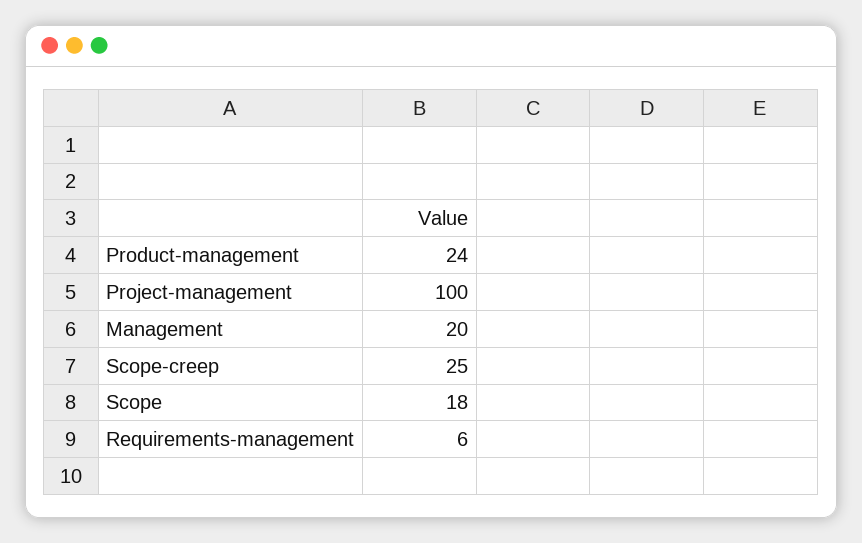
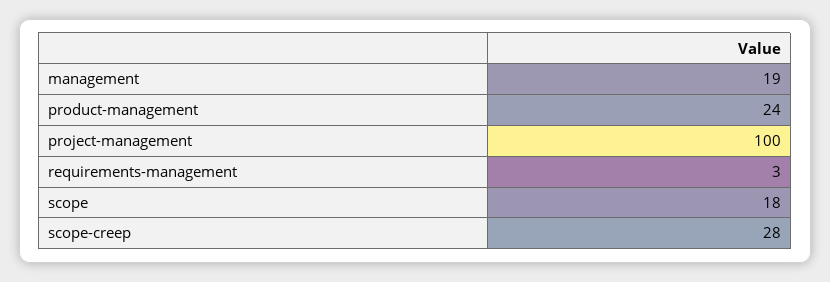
  {
    "Product-management": 24,
    "Project-management": 100,
-   "Management": 20,
+   "Management": 19,
-   "Scope-creep": 25,
+   "Scope-creep": 28,
    "Scope": 18,
-   "Requirements-management": 6
+   "Requirements-management": 3
  }

